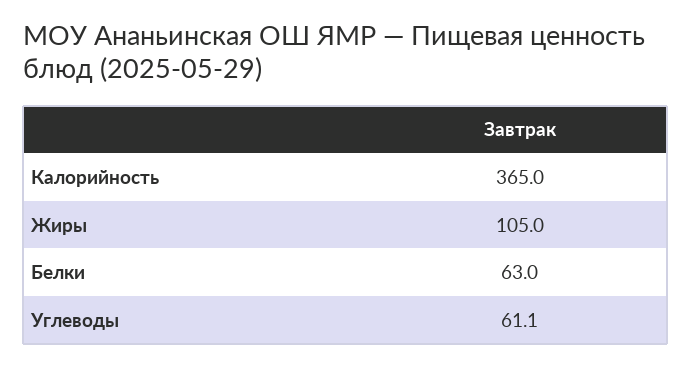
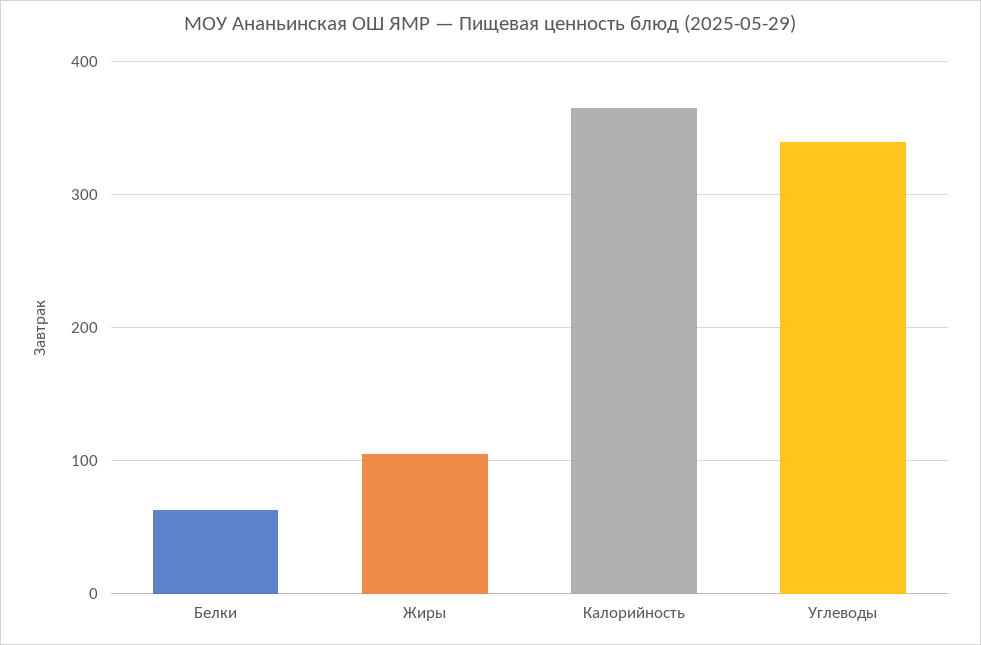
  {
    "Калорийность": 365,
    "Жиры": 105,
    "Белки": 63,
-   "Углеводы": 61.1
+   "Углеводы": 340
  }

